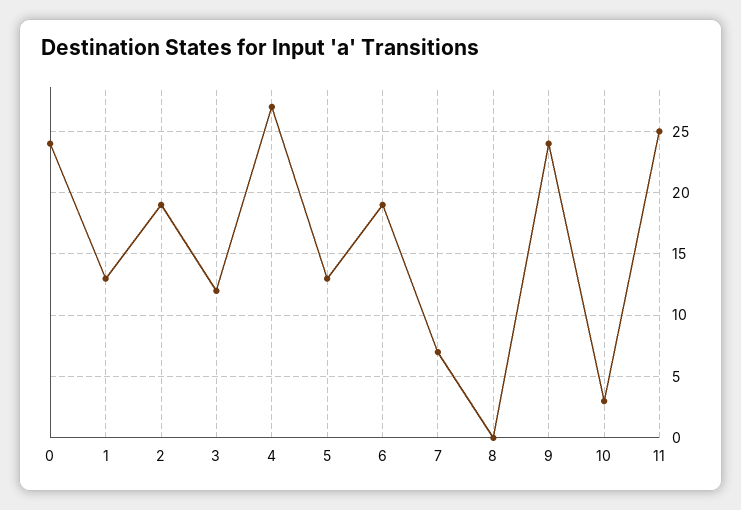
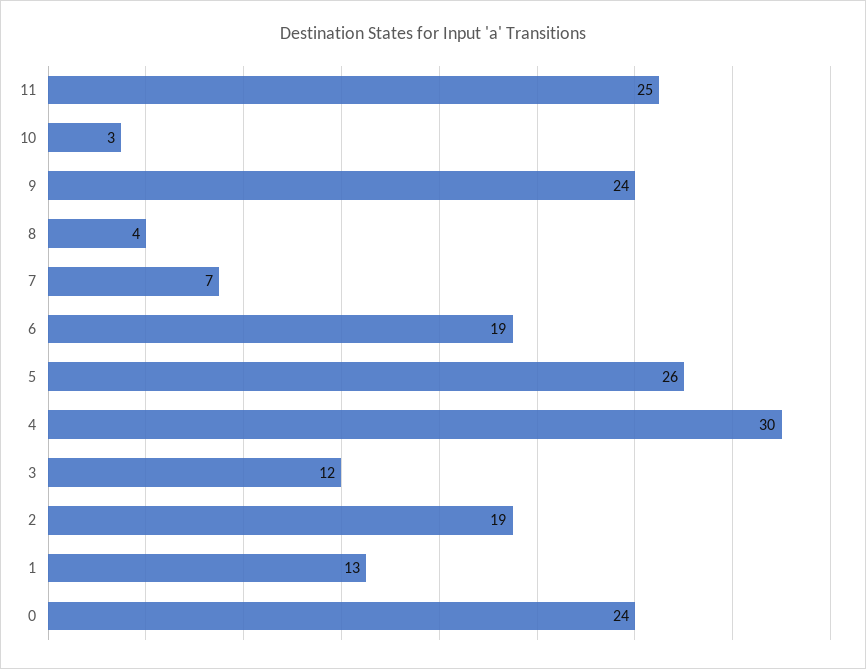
  {
    "0": 24,
    "1": 13,
    "2": 19,
    "3": 12,
-   "4": 27,
+   "4": 30,
-   "5": 13,
+   "5": 26,
    "6": 19,
    "7": 7,
-   "8": 0,
+   "8": 4,
    "9": 24,
    "10": 3,
    "11": 25
  }

